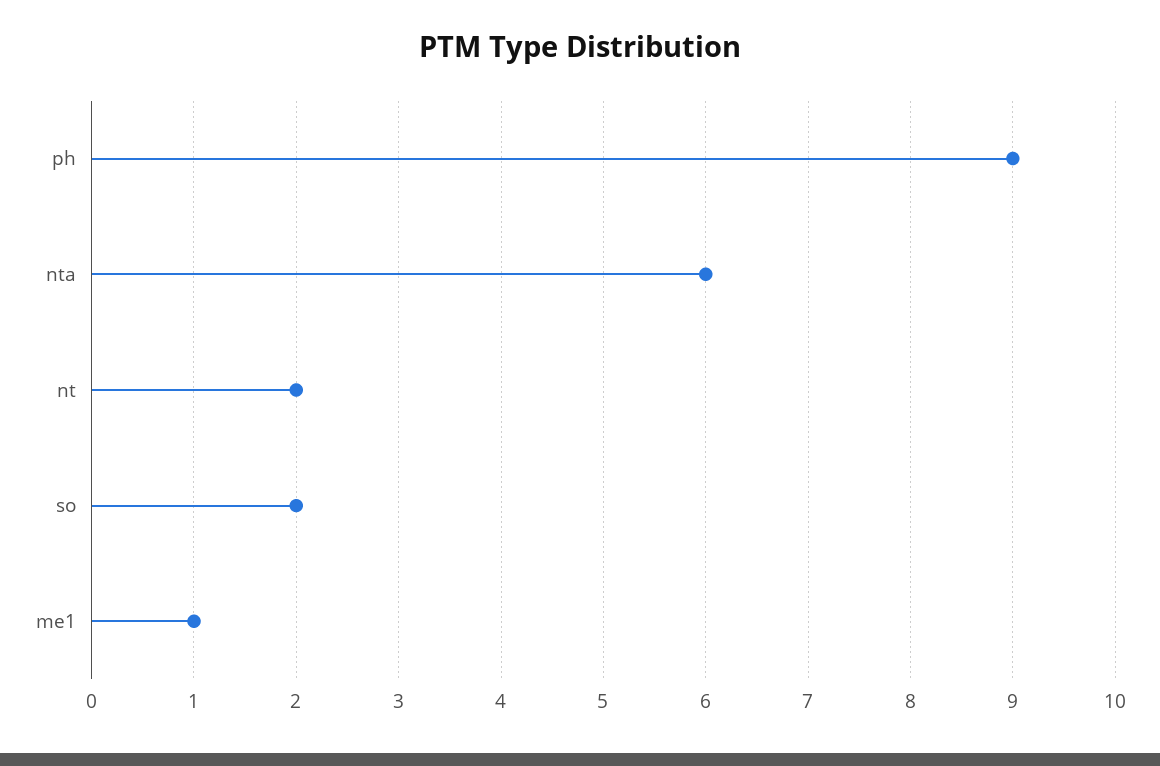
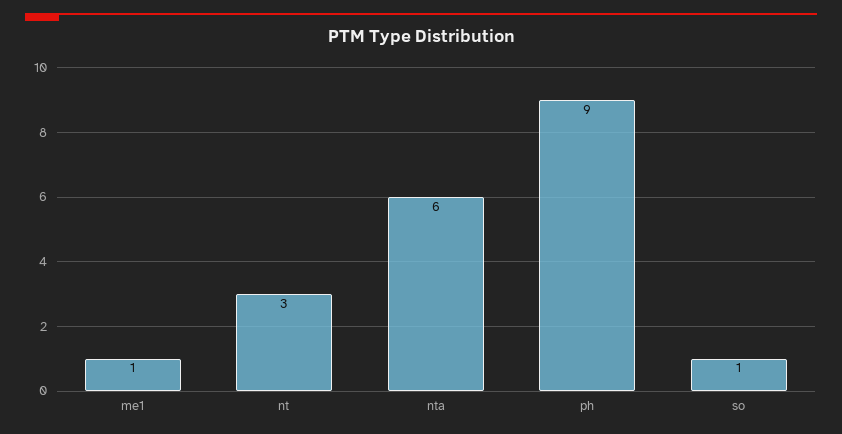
  {
    "ph": 9,
    "nta": 6,
-   "nt": 2,
+   "nt": 3,
-   "so": 2,
+   "so": 1,
    "me1": 1
  }

